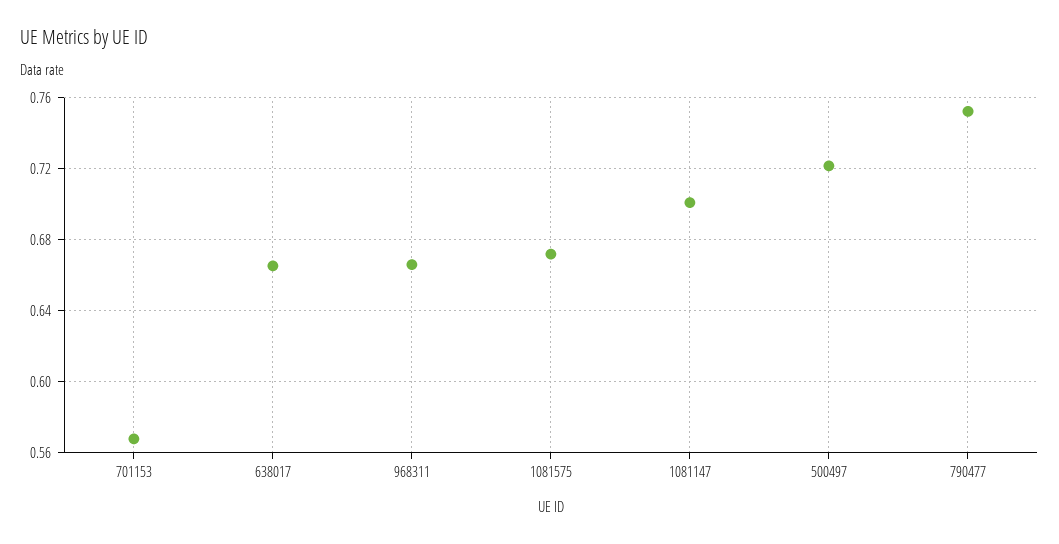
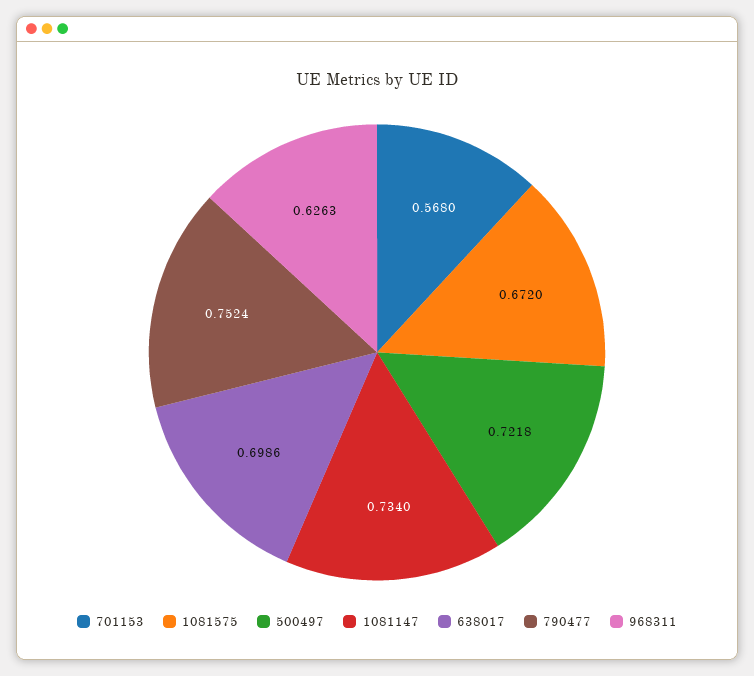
  {
    "701153": 0.568,
-   "638017": 0.665,
+   "638017": 0.6986,
-   "968311": 0.665,
+   "968311": 0.6263,
    "1081575": 0.672,
-   "1081147": 0.7,
+   "1081147": 0.734,
    "500497": 0.7218,
    "790477": 0.7524
  }

